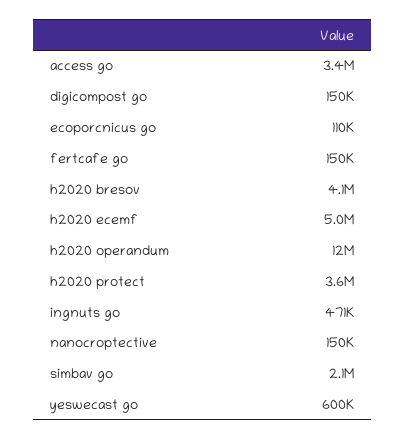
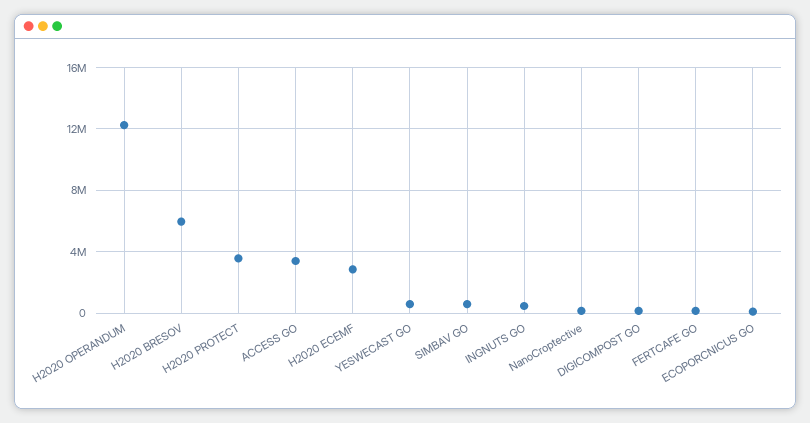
  {
    "access go": 3400000,
    "digicompost go": 150000,
    "ecoporcnicus go": 110000,
    "fertcafe go": 150000,
-   "h2020 bresov": 4100000,
+   "h2020 bresov": 6000000,
-   "h2020 ecemf": 5000000,
+   "h2020 ecemf": 3000000,
    "h2020 operandum": 12000000,
    "h2020 protect": 3600000,
    "ingnuts go": 471000,
    "nanocroptective": 150000,
-   "simbav go": 2100000,
+   "simbav go": 500000,
    "yeswecast go": 600000
  }

